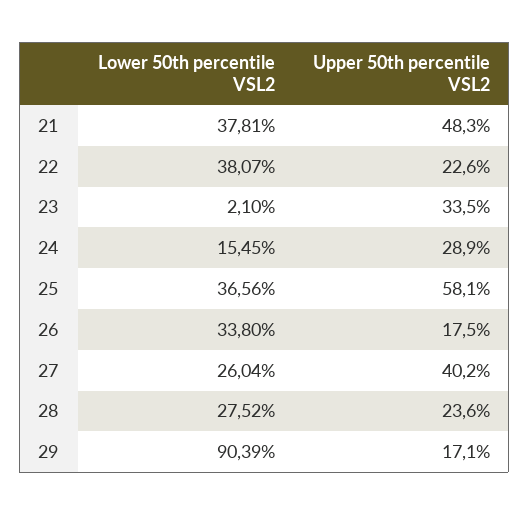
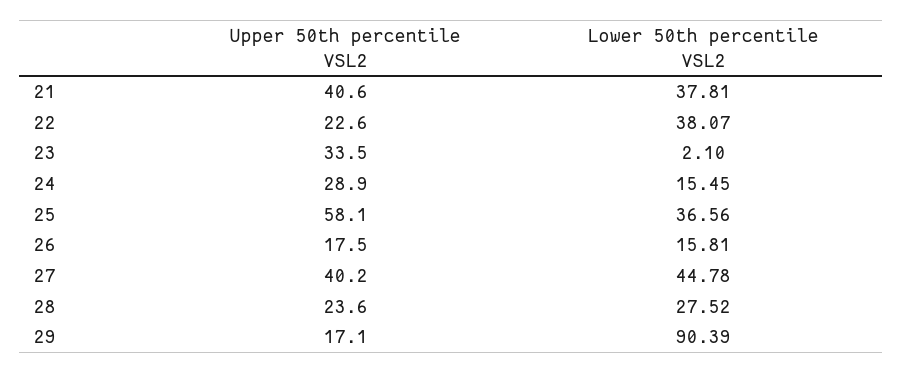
  {
    "Lower 50th percentile VSL2": {
      "21": 37.81,
      "22": 38.07,
      "23": 2.1,
      "24": 15.45,
      "25": 36.56,
-     "26": 33.8,
+     "26": 15.81,
-     "27": 26.04,
+     "27": 44.78,
      "28": 27.52,
      "29": 90.39
    },
    "Upper 50th percentile VSL2": {
-     "21": 48.3,
+     "21": 40.6,
      "22": 22.6,
      "23": 33.5,
      "24": 28.9,
      "25": 58.1,
      "26": 17.5,
      "27": 40.2,
      "28": 23.6,
      "29": 17.1
    }
  }

